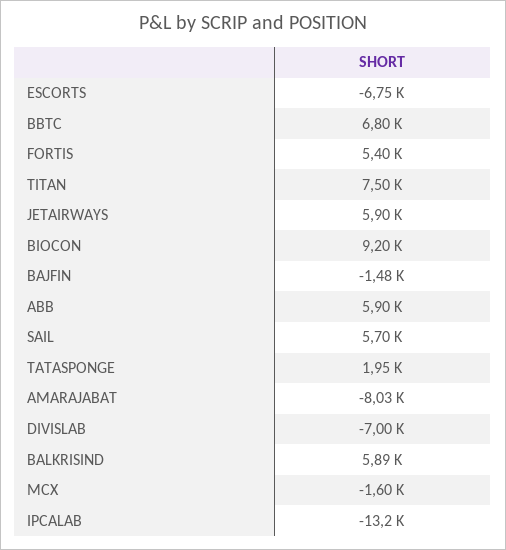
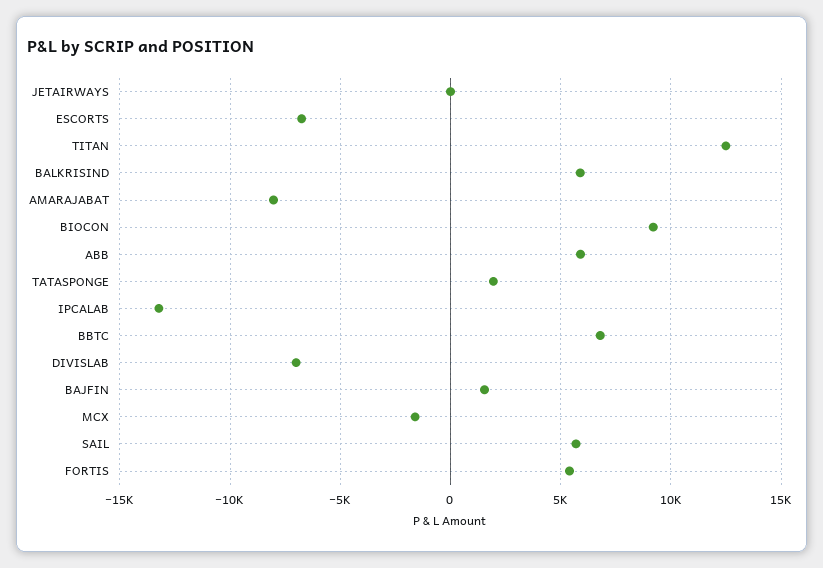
  {
    "ESCORTS": -6750,
    "BBTC": 6800,
    "FORTIS": 5400,
-   "TITAN": 7500,
+   "TITAN": 12500,
-   "JETAIRWAYS": 5900,
+   "JETAIRWAYS": 0,
    "BIOCON": 9200,
-   "BAJFIN": -1480,
+   "BAJFIN": 1500,
    "ABB": 5900,
    "SAIL": 5700,
    "TATASPONGE": 1950,
    "AMARAJABAT": -8030,
    "DIVISLAB": -7000,
    "BALKRISIND": 5890,
    "MCX": -1600,
    "IPCALAB": -13200
  }

